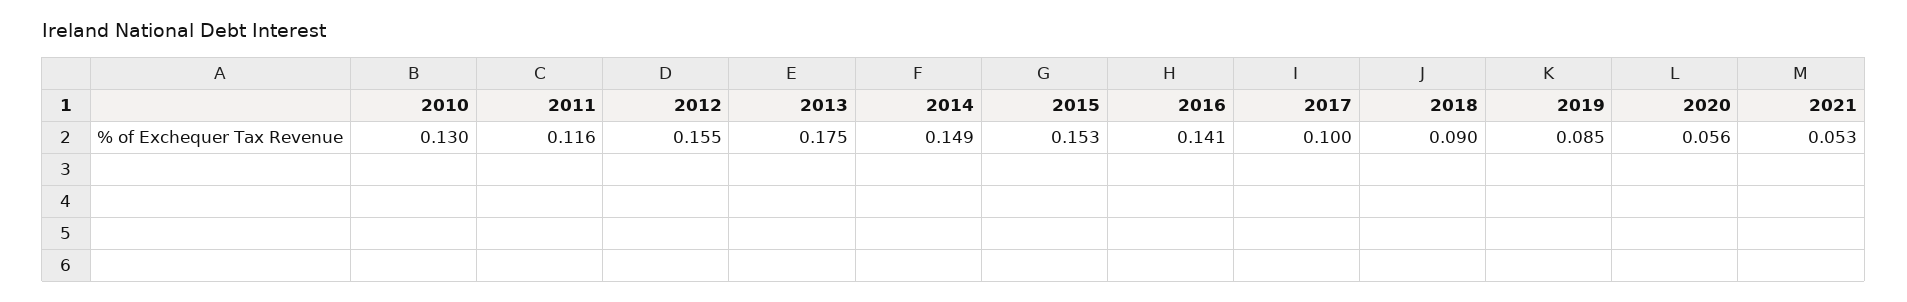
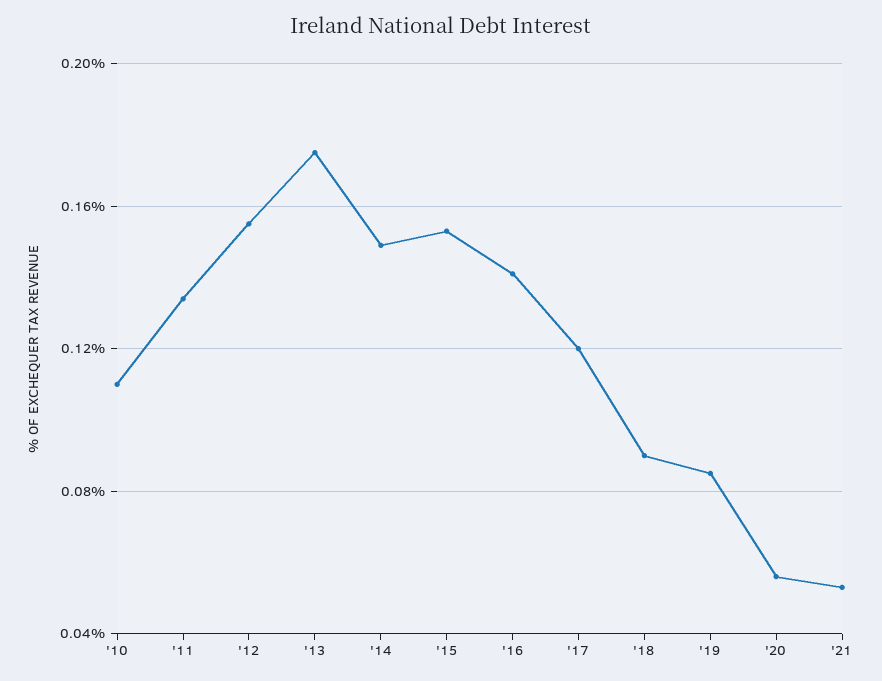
  {
-   "2010": 0.13,
+   "2010": 0.11,
-   "2011": 0.116,
+   "2011": 0.135,
    "2012": 0.155,
    "2013": 0.175,
    "2014": 0.149,
    "2015": 0.153,
    "2016": 0.141,
-   "2017": 0.1,
+   "2017": 0.12,
    "2018": 0.09,
    "2019": 0.085,
    "2020": 0.056,
    "2021": 0.053
  }

